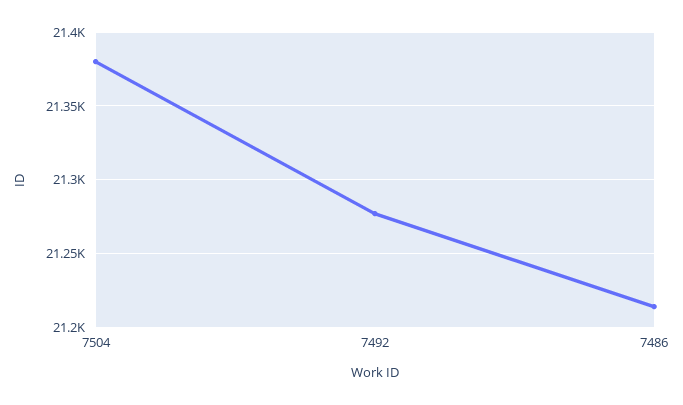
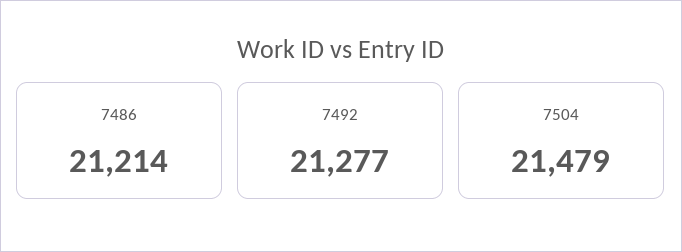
  {
-   "7504": 21380,
+   "7504": 21479,
    "7492": 21277,
    "7486": 21214
  }

